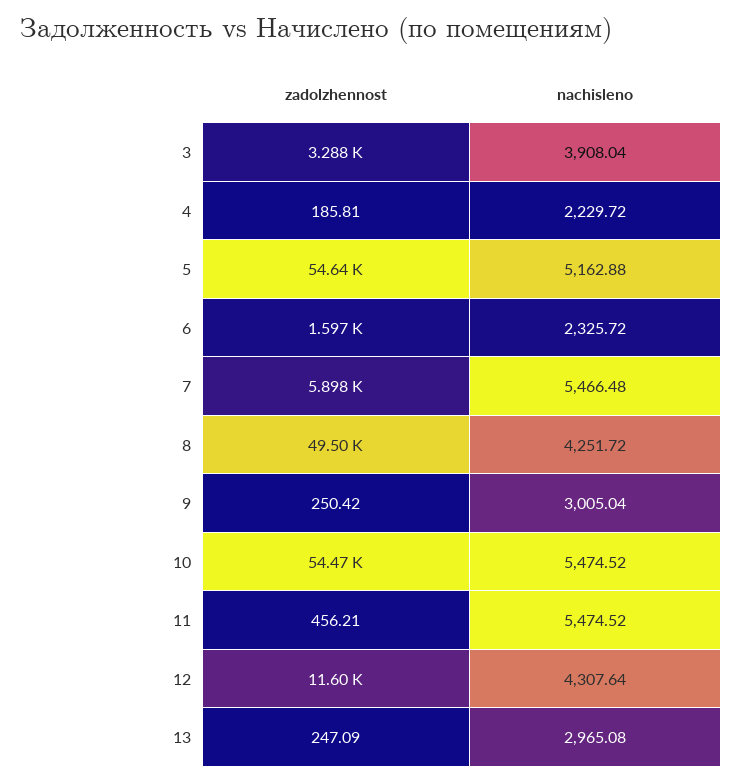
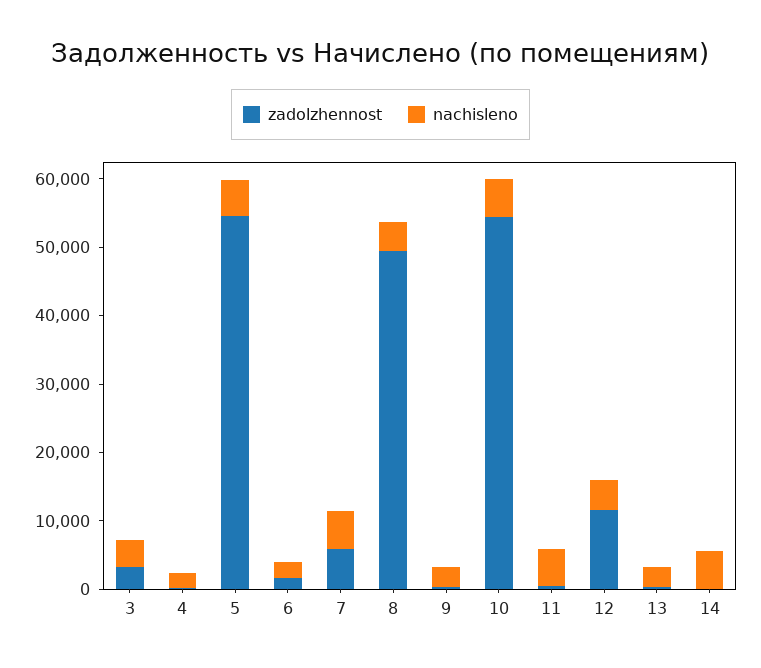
  {
    "zadolzhennost": {
      "3": 3288,
      "4": 185.81,
      "5": 54640,
      "6": 1597,
      "7": 5898,
      "8": 49500,
      "9": 250.42,
      "10": 54470,
      "11": 456.21,
      "12": 11600,
-     "13": 247.09
+     "13": 247.09,
+     "14": 0
    },
    "nachisleno": {
      "3": 3908.04,
      "4": 2229.72,
      "5": 5162.88,
      "6": 2325.72,
      "7": 5466.48,
      "8": 4251.72,
      "9": 3005.04,
      "10": 5474.52,
      "11": 5474.52,
      "12": 4307.64,
-     "13": 2965.08
+     "13": 2965.08,
+     "14": 6000
    }
  }

